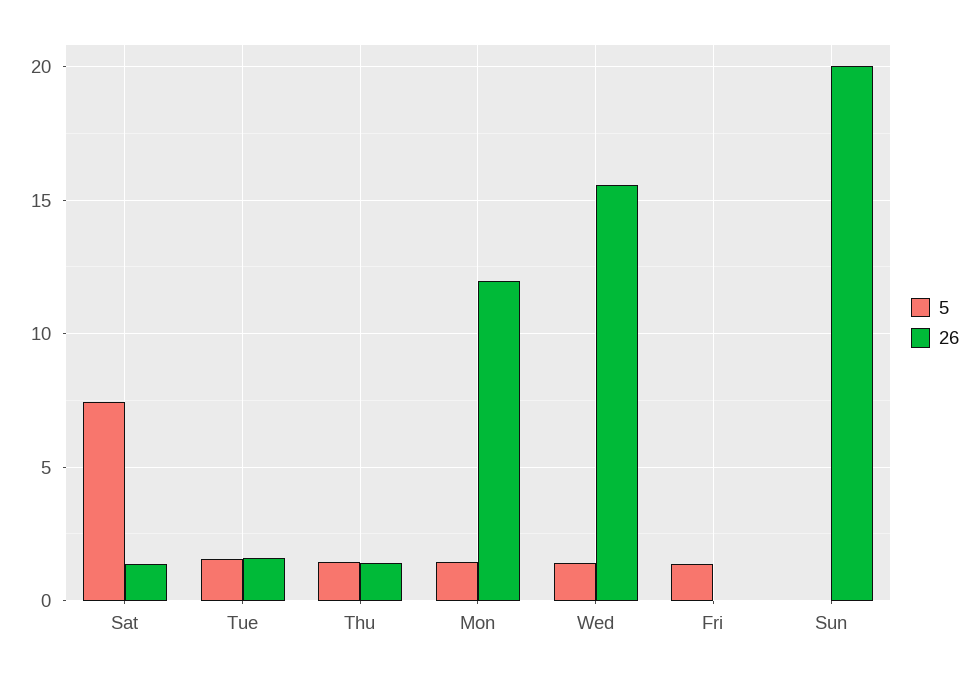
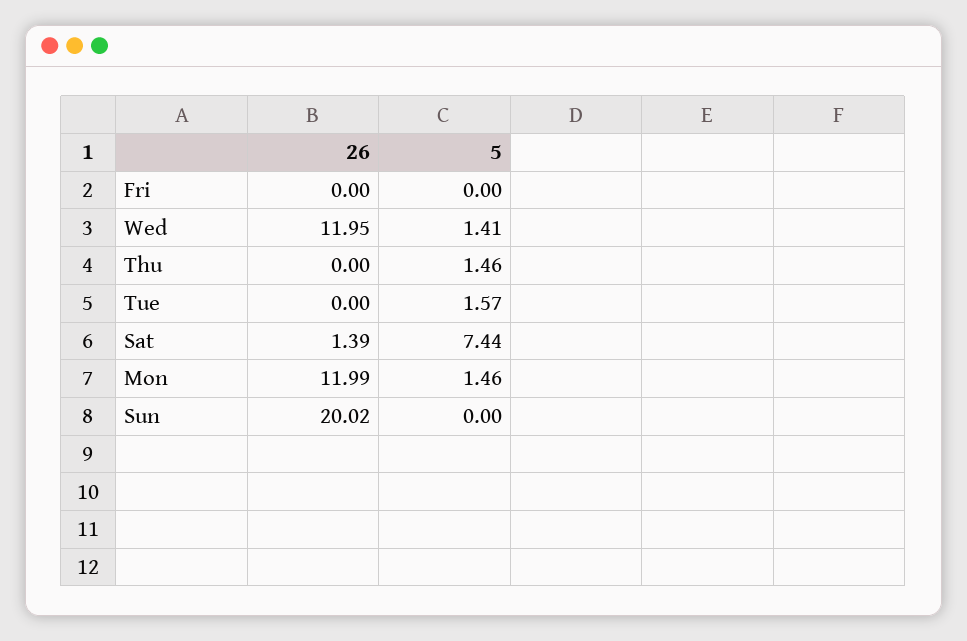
  {
    "5": {
      "Sat": 7.44,
      "Tue": 1.57,
      "Thu": 1.46,
      "Mon": 1.46,
      "Wed": 1.41,
-     "Fri": 1.5,
+     "Fri": 0,
      "Sun": 0
    },
    "26": {
      "Sat": 1.39,
-     "Tue": 1.5,
+     "Tue": 0,
-     "Thu": 1.5,
+     "Thu": 0,
      "Mon": 11.99,
-     "Wed": 15.5,
+     "Wed": 11.95,
      "Fri": 0,
      "Sun": 20.02
    }
  }

